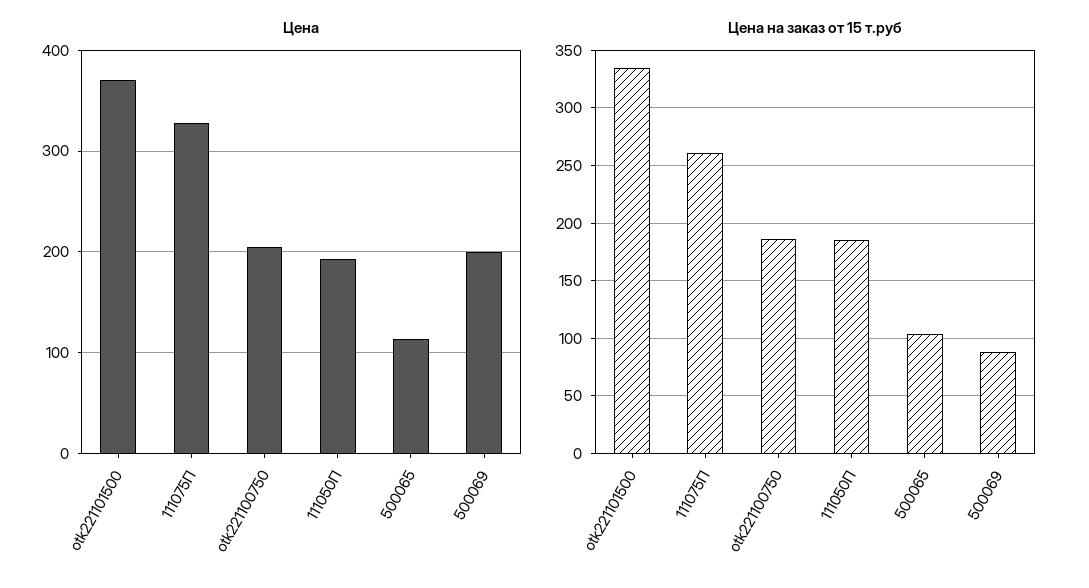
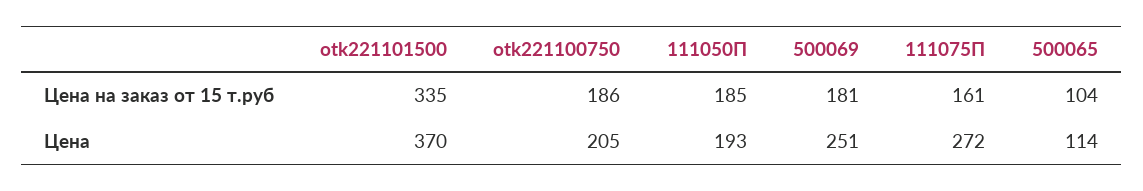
  {
    "Цена": {
      "otk221101500": 370,
-     "111075П": 330,
+     "111075П": 272,
      "otk221100750": 205,
      "111050П": 193,
      "500065": 114,
-     "500069": 200
+     "500069": 251
    },
    "Цена на заказ от 15 т.руб": {
      "otk221101500": 335,
-     "111075П": 260,
+     "111075П": 161,
      "otk221100750": 186,
      "111050П": 185,
      "500065": 104,
-     "500069": 90
+     "500069": 181
    }
  }

